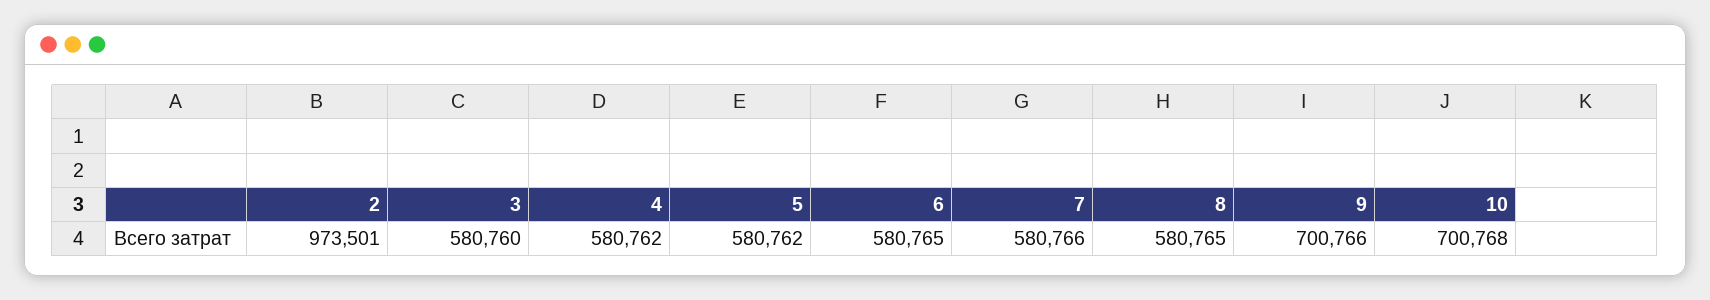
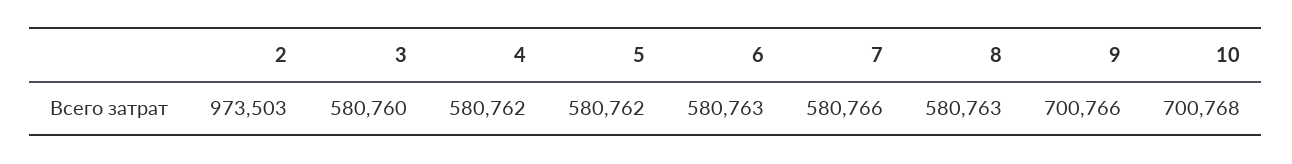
  {
-   "2": 973501,
+   "2": 973503,
    "3": 580760,
    "4": 580762,
    "5": 580762,
-   "6": 580765,
+   "6": 580763,
    "7": 580766,
-   "8": 580765,
+   "8": 580763,
    "9": 700766,
    "10": 700768
  }

